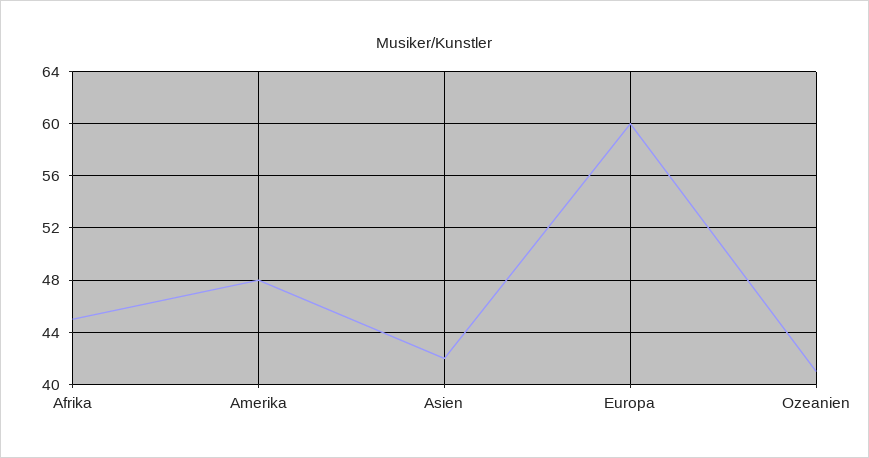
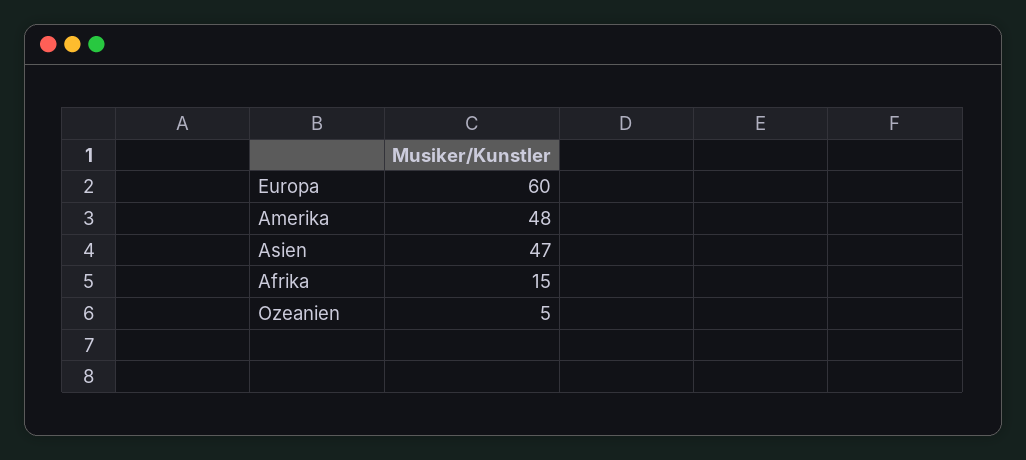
  {
-   "Afrika": 45,
+   "Afrika": 15,
    "Amerika": 48,
-   "Asien": 42,
+   "Asien": 47,
    "Europa": 60,
-   "Ozeanien": 41
+   "Ozeanien": 5
  }

